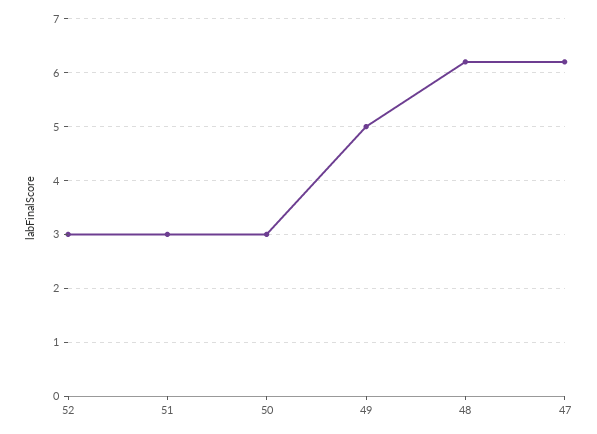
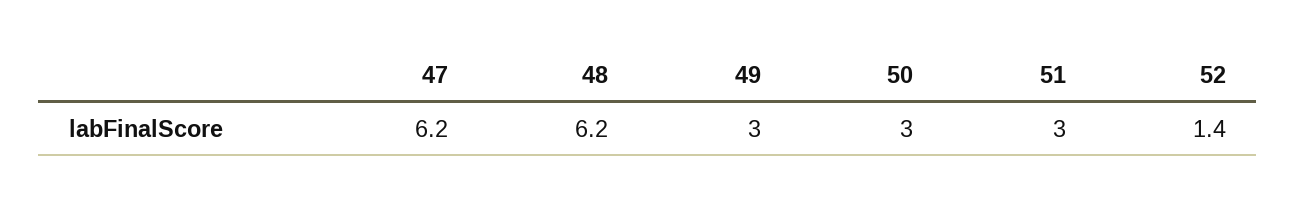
  {
-   "52": 3,
+   "52": 1.4,
    "51": 3,
    "50": 3,
-   "49": 5,
+   "49": 3,
    "48": 6.2,
    "47": 6.2
  }

